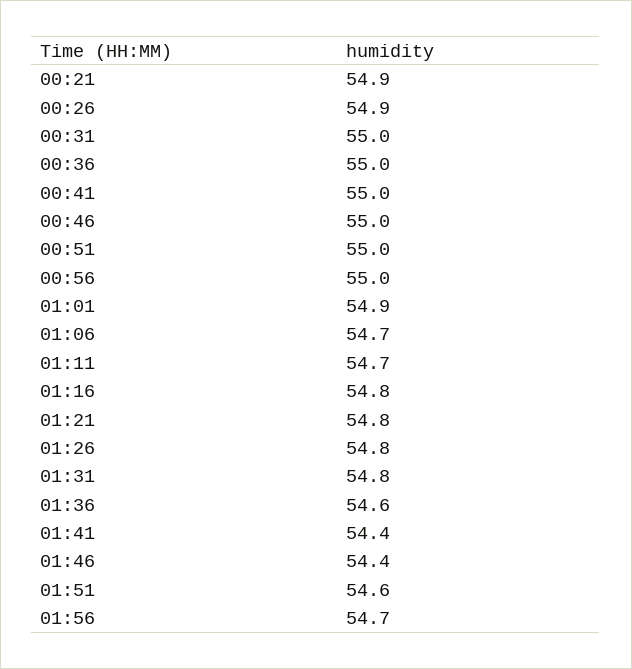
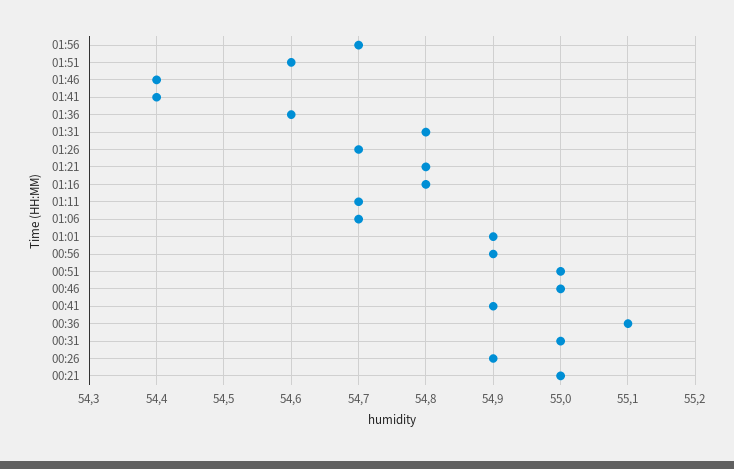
  {
-   "00:21": 54.9,
+   "00:21": 55,
    "00:26": 54.9,
    "00:31": 55,
-   "00:36": 55,
+   "00:36": 55.1,
-   "00:41": 55,
+   "00:41": 54.9,
    "00:46": 55,
    "00:51": 55,
-   "00:56": 55,
+   "00:56": 54.9,
    "01:01": 54.9,
    "01:06": 54.7,
    "01:11": 54.7,
    "01:16": 54.8,
    "01:21": 54.8,
-   "01:26": 54.8,
+   "01:26": 54.7,
    "01:31": 54.8,
    "01:36": 54.6,
    "01:41": 54.4,
    "01:46": 54.4,
    "01:51": 54.6,
    "01:56": 54.7
  }

